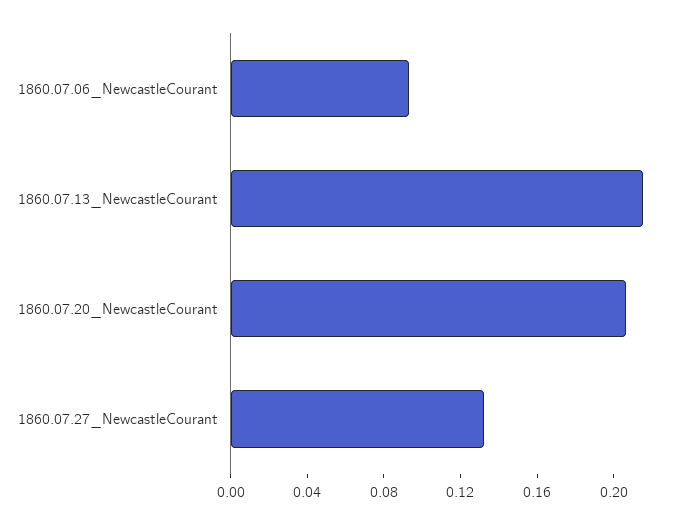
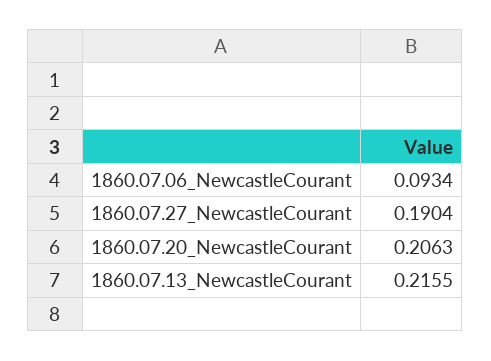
  {
    "1860.07.06_NewcastleCourant": 0.0934,
    "1860.07.13_NewcastleCourant": 0.2155,
    "1860.07.20_NewcastleCourant": 0.2063,
-   "1860.07.27_NewcastleCourant": 0.13
+   "1860.07.27_NewcastleCourant": 0.1904
  }

